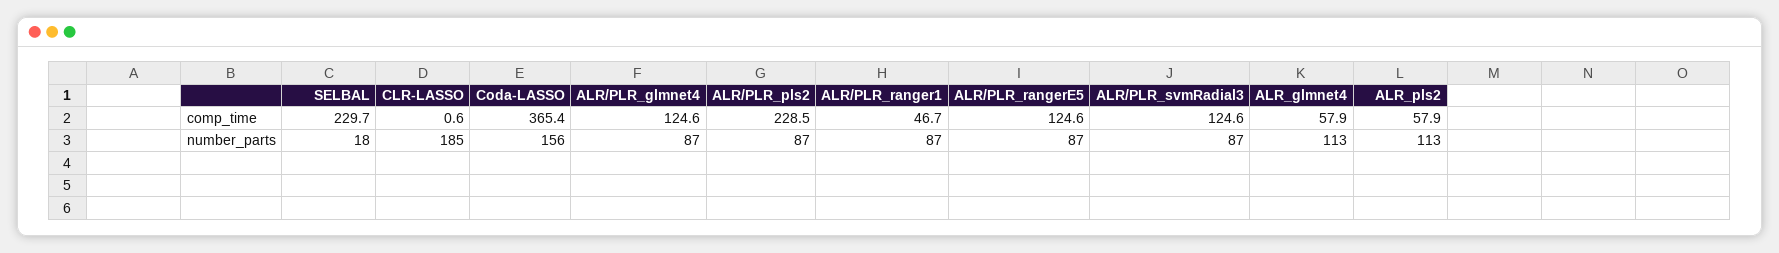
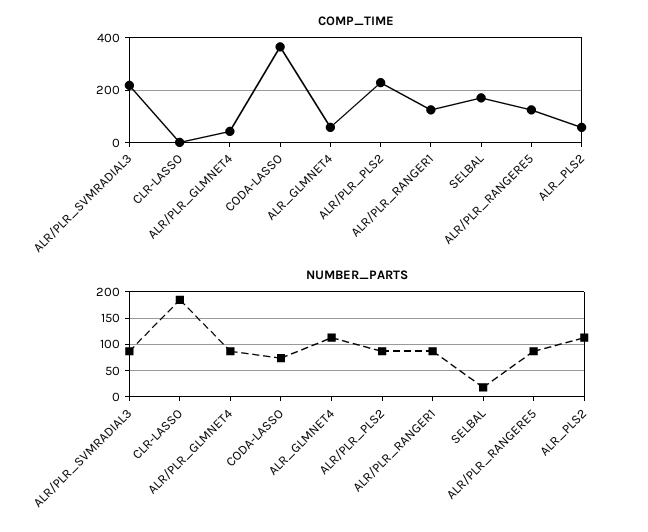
  {
    "comp_time": {
-     "SELBAL": 229.7,
+     "SELBAL": 175,
      "CLR-LASSO": 0.6,
      "Coda-LASSO": 365.4,
-     "ALR/PLR_glmnet4": 124.6,
+     "ALR/PLR_glmnet4": 50,
      "ALR/PLR_pls2": 228.5,
-     "ALR/PLR_ranger1": 46.7,
+     "ALR/PLR_ranger1": 125,
      "ALR/PLR_rangerE5": 124.6,
-     "ALR/PLR_svmRadial3": 124.6,
+     "ALR/PLR_svmRadial3": 225,
      "ALR_glmnet4": 57.9,
      "ALR_pls2": 57.9
    },
    "number_parts": {
      "SELBAL": 18,
      "CLR-LASSO": 185,
-     "Coda-LASSO": 156,
+     "Coda-LASSO": 75,
      "ALR/PLR_glmnet4": 87,
      "ALR/PLR_pls2": 87,
      "ALR/PLR_ranger1": 87,
      "ALR/PLR_rangerE5": 87,
      "ALR/PLR_svmRadial3": 87,
      "ALR_glmnet4": 113,
      "ALR_pls2": 113
    }
  }

